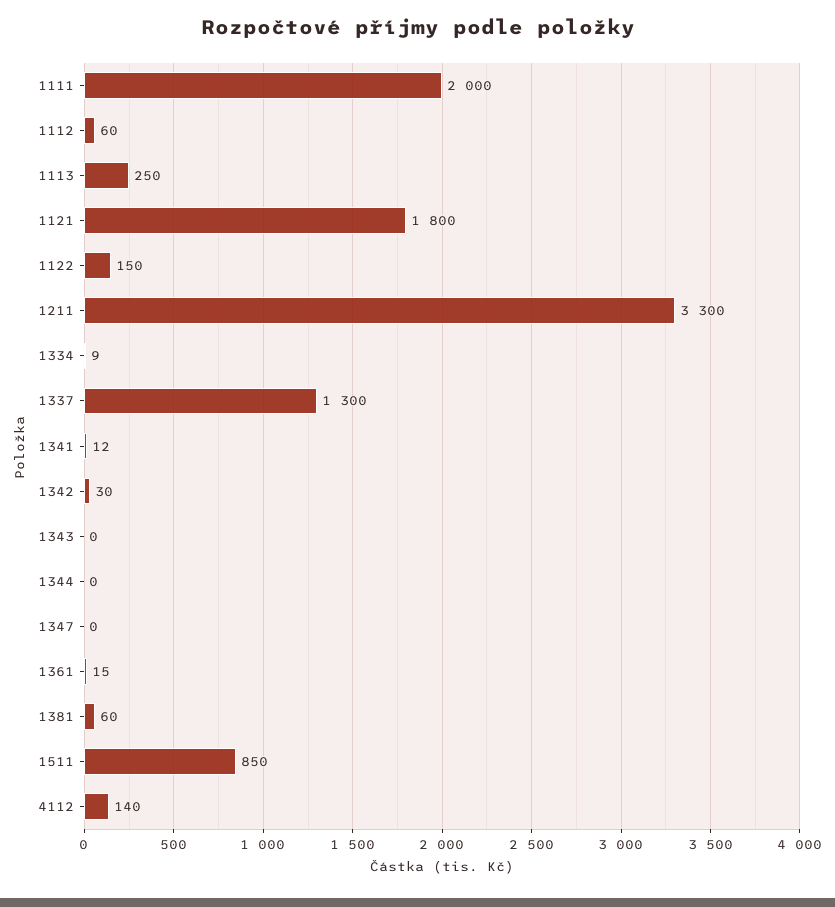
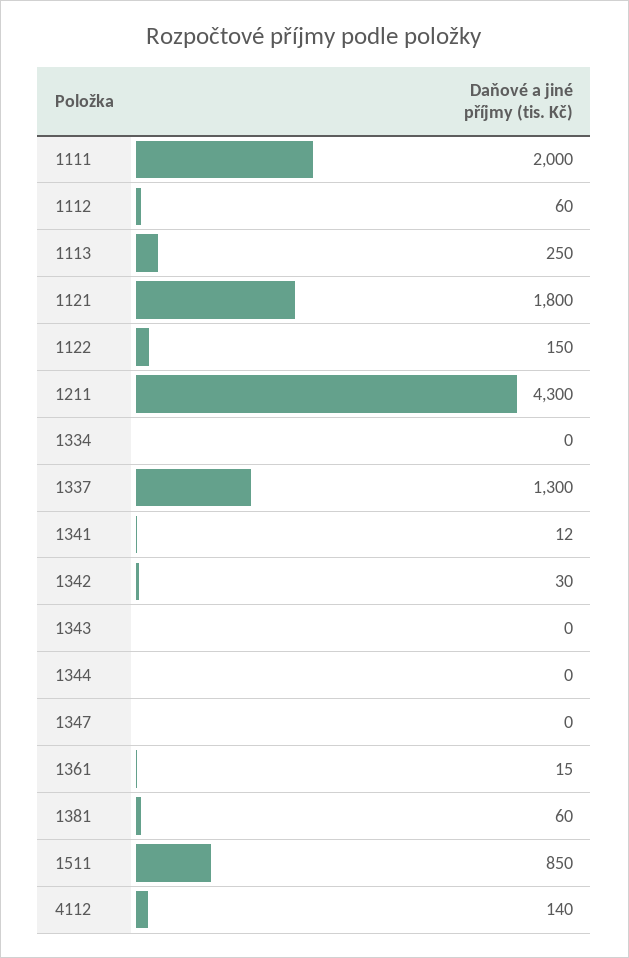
  {
    "1111": 2000,
    "1112": 60,
    "1113": 250,
    "1121": 1800,
    "1122": 150,
-   "1211": 3300,
+   "1211": 4300,
-   "1334": 9,
+   "1334": 0,
    "1337": 1300,
    "1341": 12,
    "1342": 30,
    "1343": 0,
    "1344": 0,
    "1347": 0,
    "1361": 15,
    "1381": 60,
    "1511": 850,
    "4112": 140
  }

